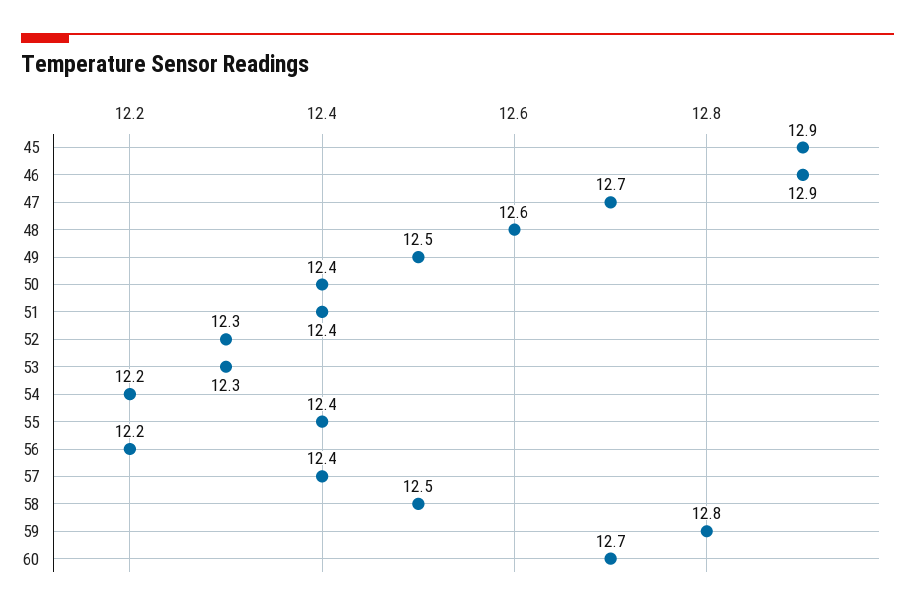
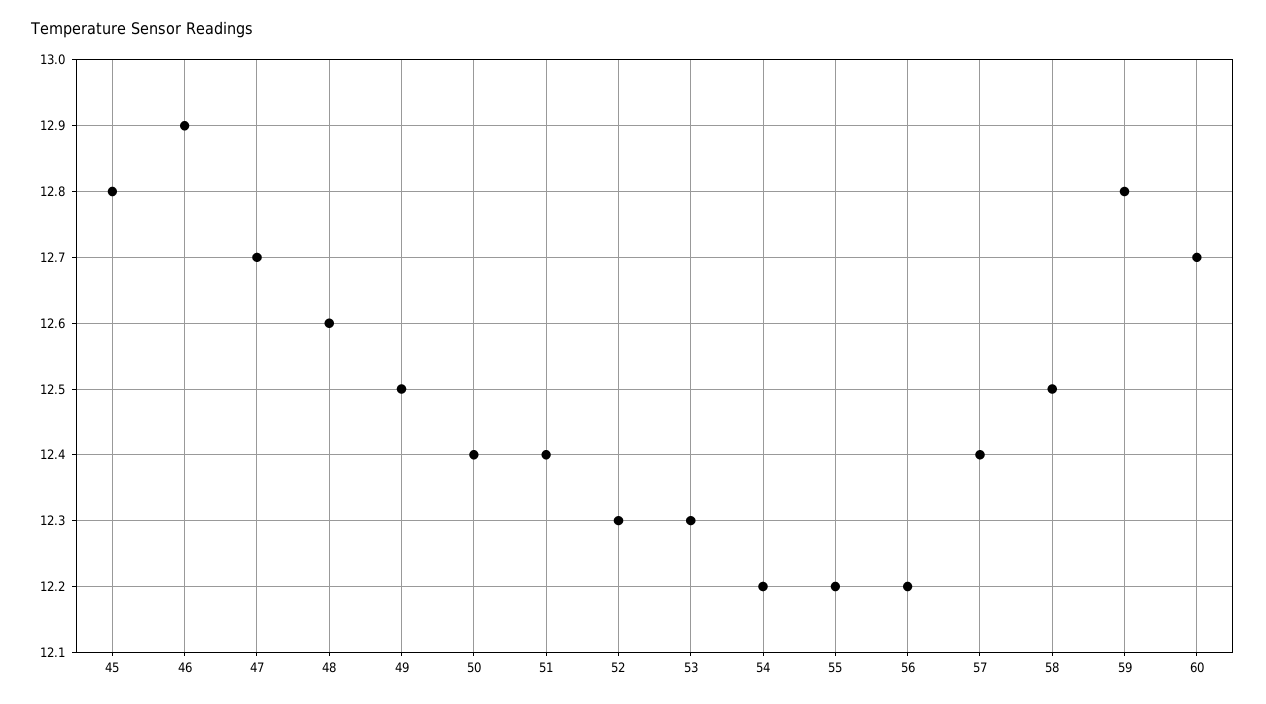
  {
-   "45": 12.9,
+   "45": 12.8,
    "46": 12.9,
    "47": 12.7,
    "48": 12.6,
    "49": 12.5,
    "50": 12.4,
    "51": 12.4,
    "52": 12.3,
    "53": 12.3,
    "54": 12.2,
-   "55": 12.4,
+   "55": 12.2,
    "56": 12.2,
    "57": 12.4,
    "58": 12.5,
    "59": 12.8,
    "60": 12.7
  }

